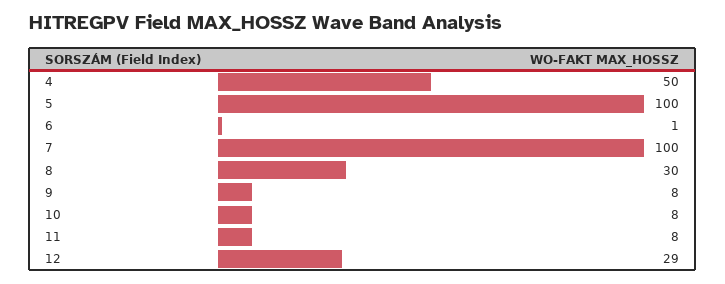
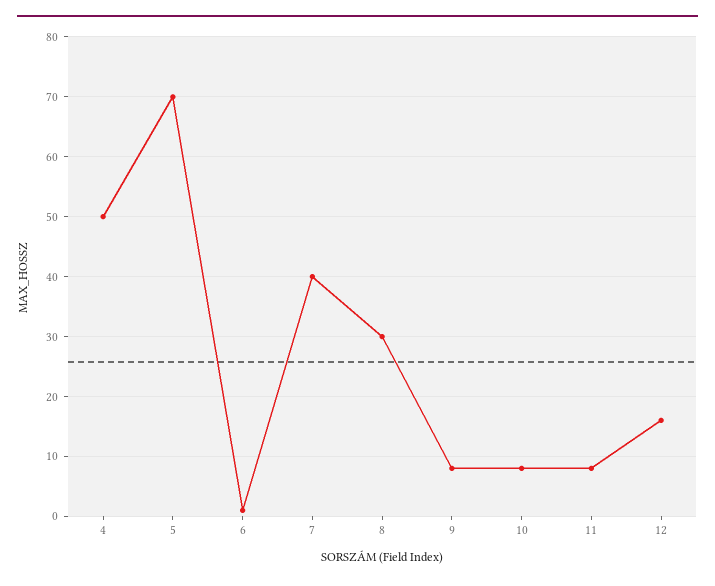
  {
    "4": 50,
-   "5": 100,
+   "5": 70,
    "6": 1,
-   "7": 100,
+   "7": 40,
    "8": 30,
    "9": 8,
    "10": 8,
    "11": 8,
-   "12": 29
+   "12": 15
  }

